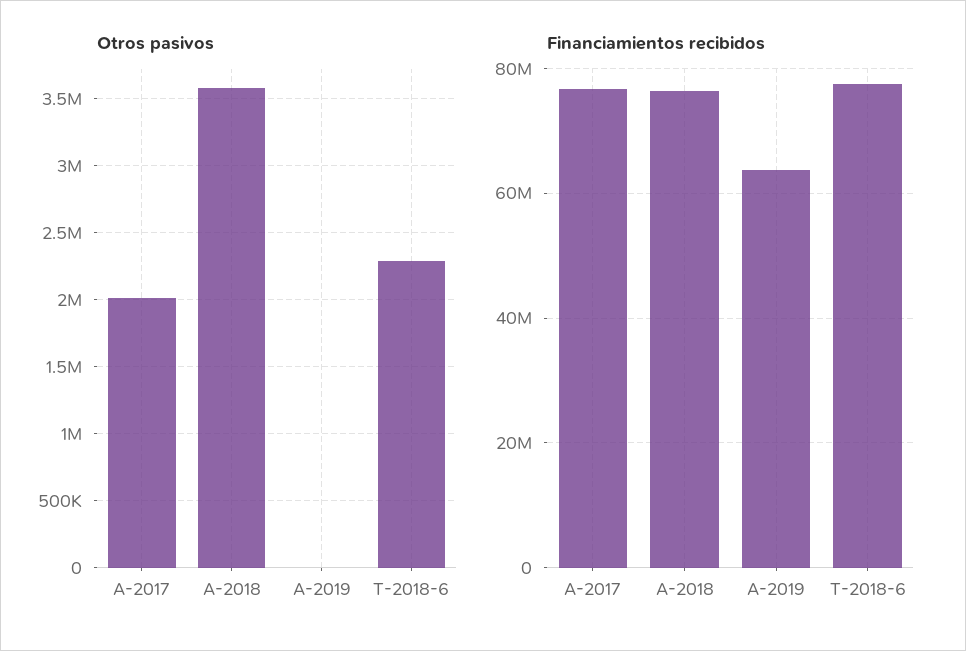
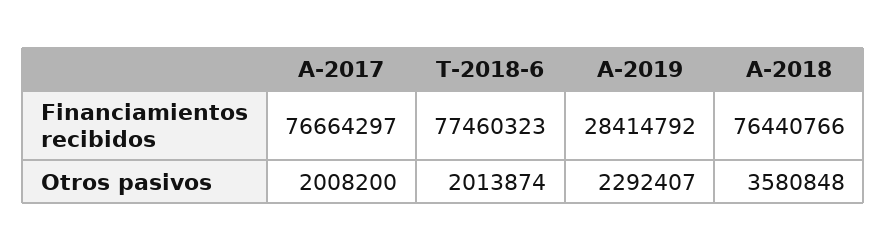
  {
    "Otros pasivos": {
      "A-2017": 2008200,
      "A-2018": 3580848,
-     "A-2019": 0,
+     "A-2019": 2292407,
-     "T-2018-6": 2300000
+     "T-2018-6": 2013874
    },
    "Financiamientos recibidos": {
      "A-2017": 76664297,
      "A-2018": 76440766,
-     "A-2019": 64000000,
+     "A-2019": 28414792,
      "T-2018-6": 77460323
    }
  }

